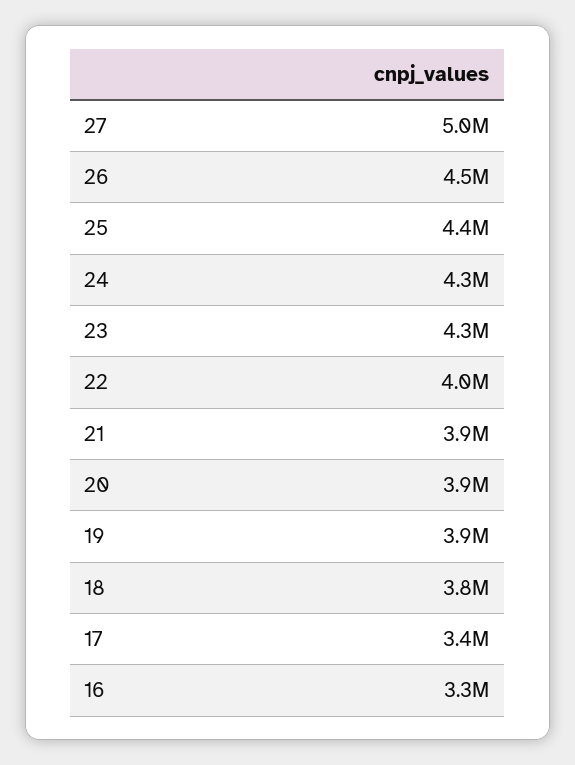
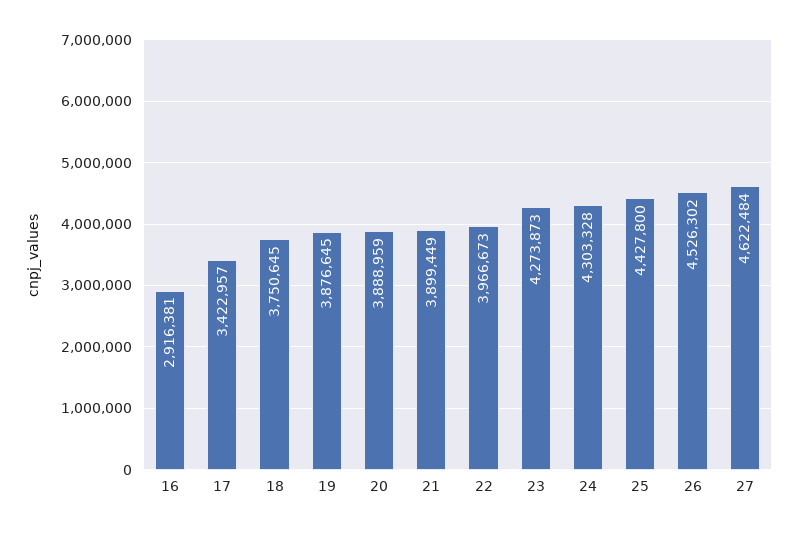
  {
-   "27": 5000000,
+   "27": 4622484,
    "26": 4526302,
    "25": 4427800,
    "24": 4303328,
    "23": 4273873,
    "22": 3966673,
    "21": 3899449,
    "20": 3888959,
    "19": 3876645,
    "18": 3750645,
    "17": 3422957,
-   "16": 3300000
+   "16": 2916381
  }

